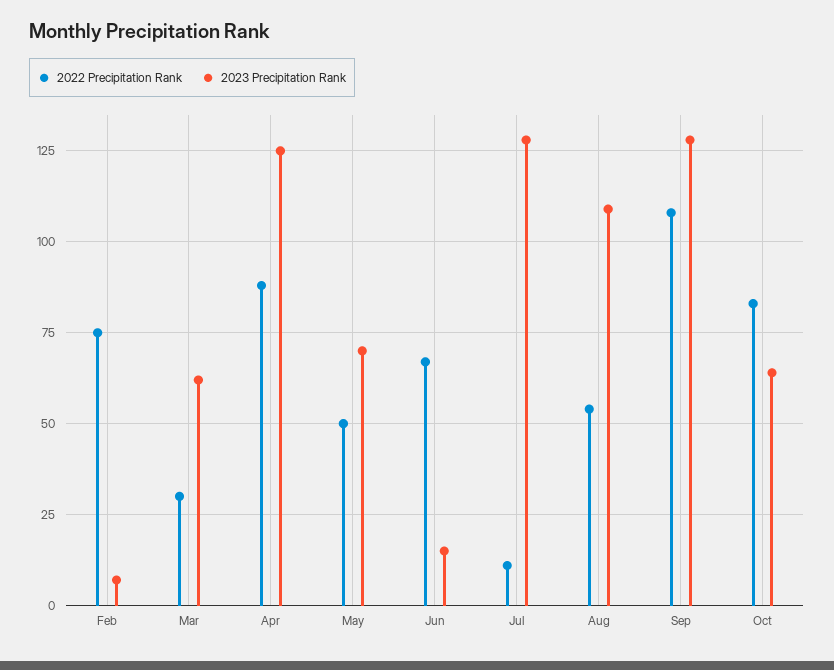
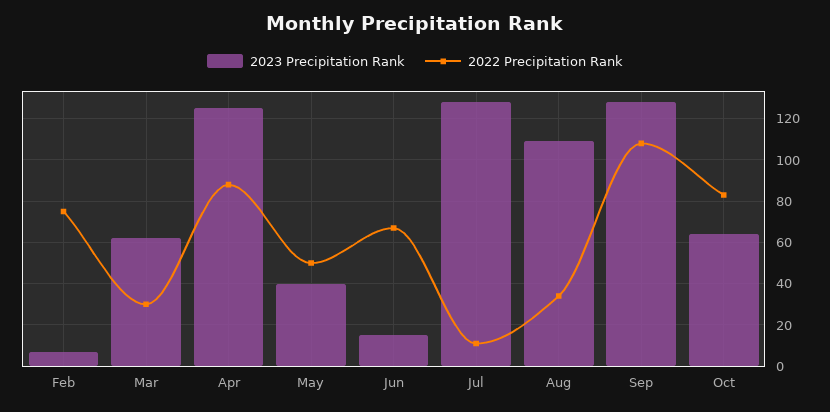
  {
    "2022 Precipitation Rank": {
      "Feb": 75,
      "Mar": 30,
      "Apr": 90,
      "May": 50,
      "Jun": 65,
      "Jul": 10,
-     "Aug": 55,
+     "Aug": 35,
      "Sep": 110,
      "Oct": 85
    },
    "2023 Precipitation Rank": {
      "Feb": 5,
      "Mar": 60,
      "Apr": 125,
-     "May": 70,
+     "May": 40,
      "Jun": 15,
      "Jul": 130,
      "Aug": 110,
      "Sep": 130,
      "Oct": 65
    }
  }

